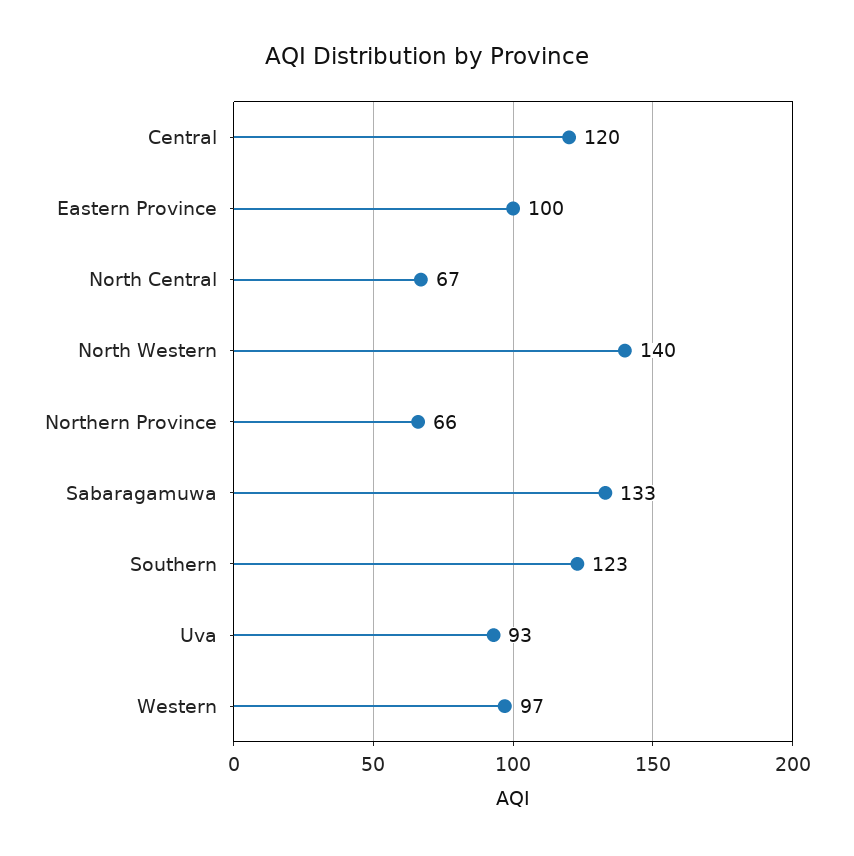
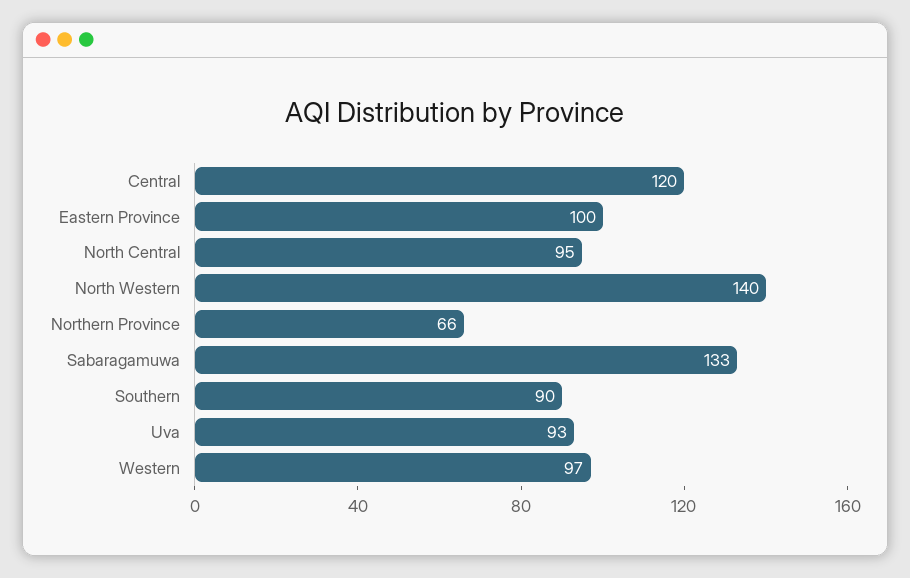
  {
    "Central": 120,
    "Eastern Province": 100,
-   "North Central": 67,
+   "North Central": 95,
    "North Western": 140,
    "Northern Province": 66,
    "Sabaragamuwa": 133,
-   "Southern": 123,
+   "Southern": 90,
    "Uva": 93,
    "Western": 97
  }

